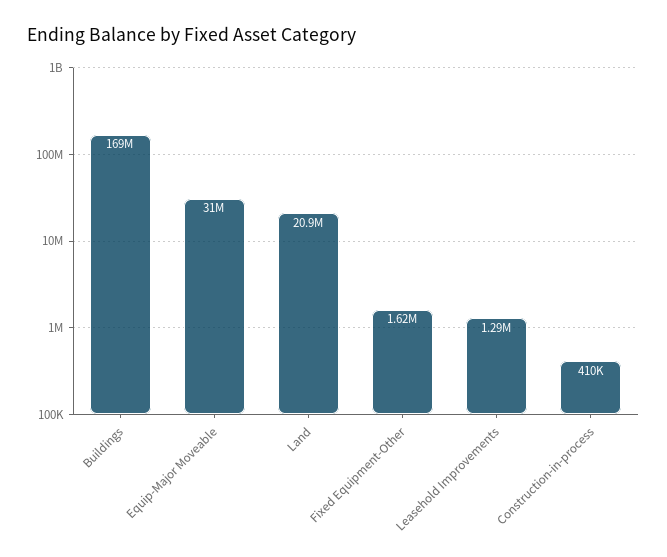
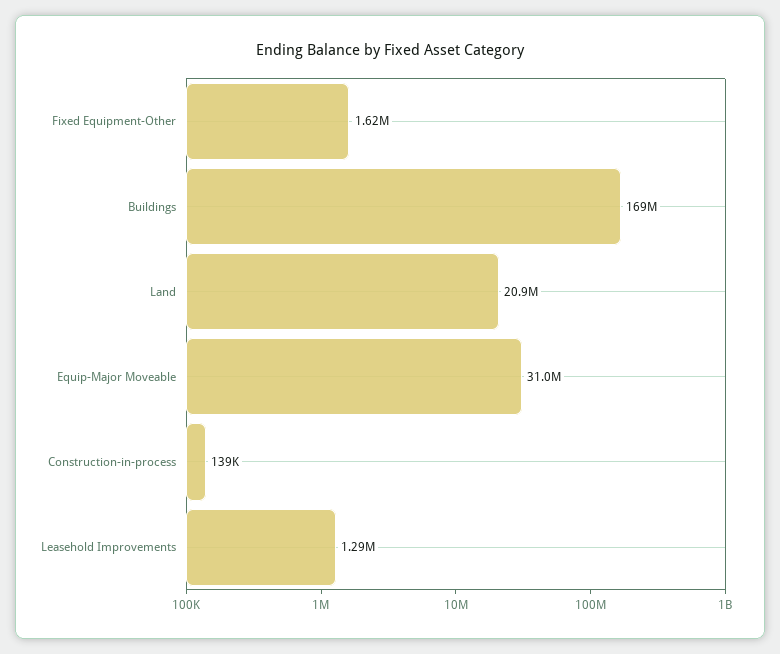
  {
    "Buildings": 169000000,
    "Equip-Major Moveable": 31000000,
    "Land": 20900000,
    "Fixed Equipment-Other": 1620000,
    "Leasehold Improvements": 1290000,
-   "Construction-in-process": 410000
+   "Construction-in-process": 139000
  }

